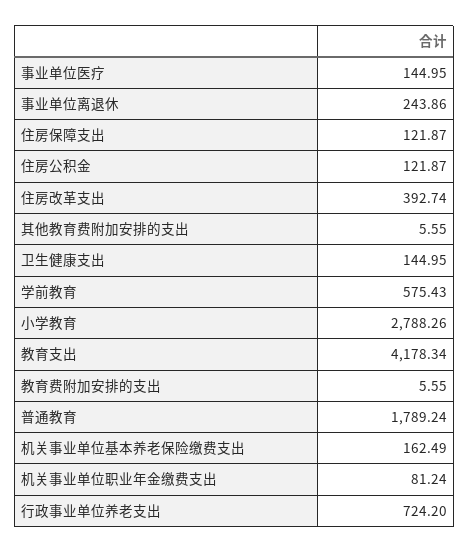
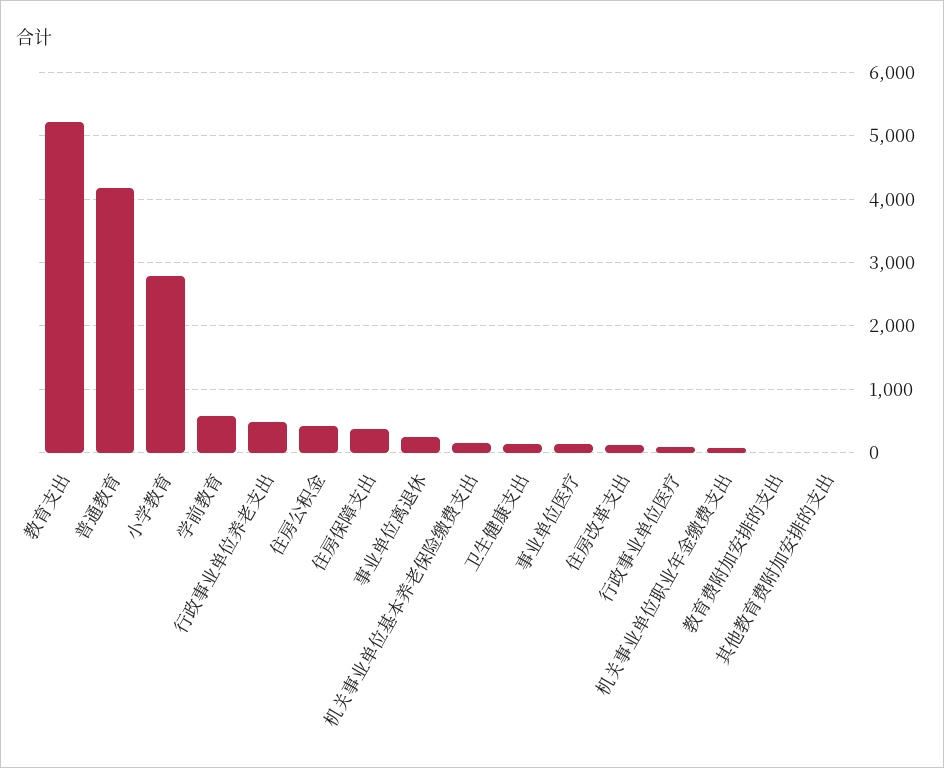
  {
    "事业单位医疗": 144.95,
    "事业单位离退休": 243.86,
-   "住房保障支出": 121.87,
+   "住房保障支出": 400,
-   "住房公积金": 121.87,
+   "住房公积金": 400,
-   "住房改革支出": 392.74,
+   "住房改革支出": 100,
    "其他教育费附加安排的支出": 5.55,
    "卫生健康支出": 144.95,
    "学前教育": 575.43,
    "小学教育": 2788.26,
-   "教育支出": 4178.34,
+   "教育支出": 5200,
    "教育费附加安排的支出": 5.55,
-   "普通教育": 1789.24,
+   "普通教育": 4200,
    "机关事业单位基本养老保险缴费支出": 162.49,
    "机关事业单位职业年金缴费支出": 81.24,
-   "行政事业单位养老支出": 724.2
+   "行政事业单位养老支出": 500,
+   "行政事业单位医疗": 100
  }

